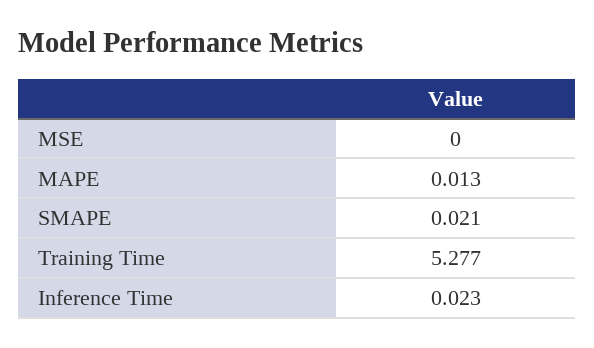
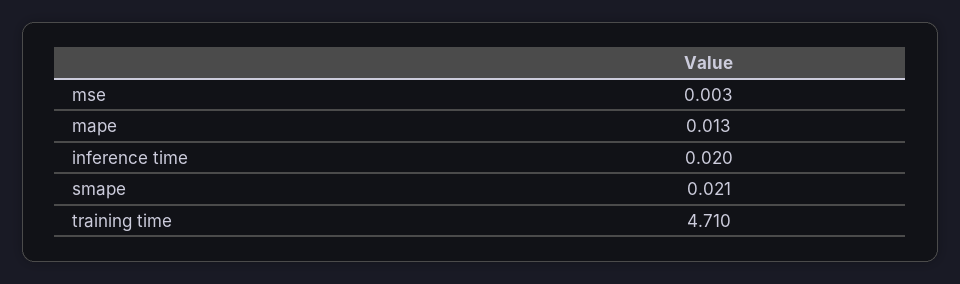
  {
-   "MSE": 0,
+   "MSE": 0.003,
    "MAPE": 0.013,
    "SMAPE": 0.021,
-   "Training Time": 5.277,
+   "Training Time": 4.71,
-   "Inference Time": 0.023
+   "Inference Time": 0.02
  }

